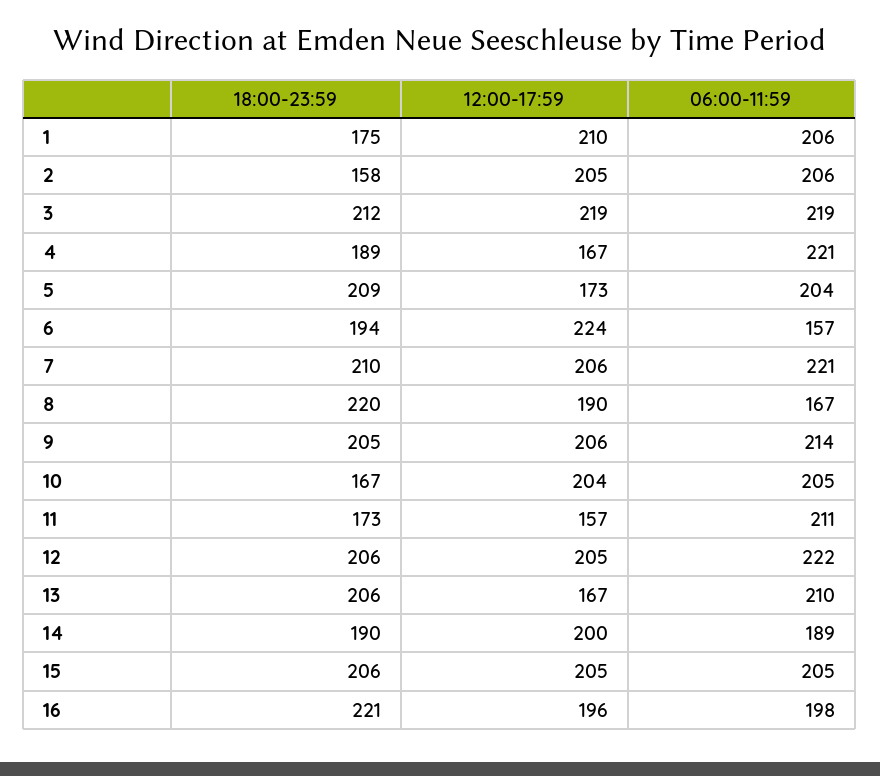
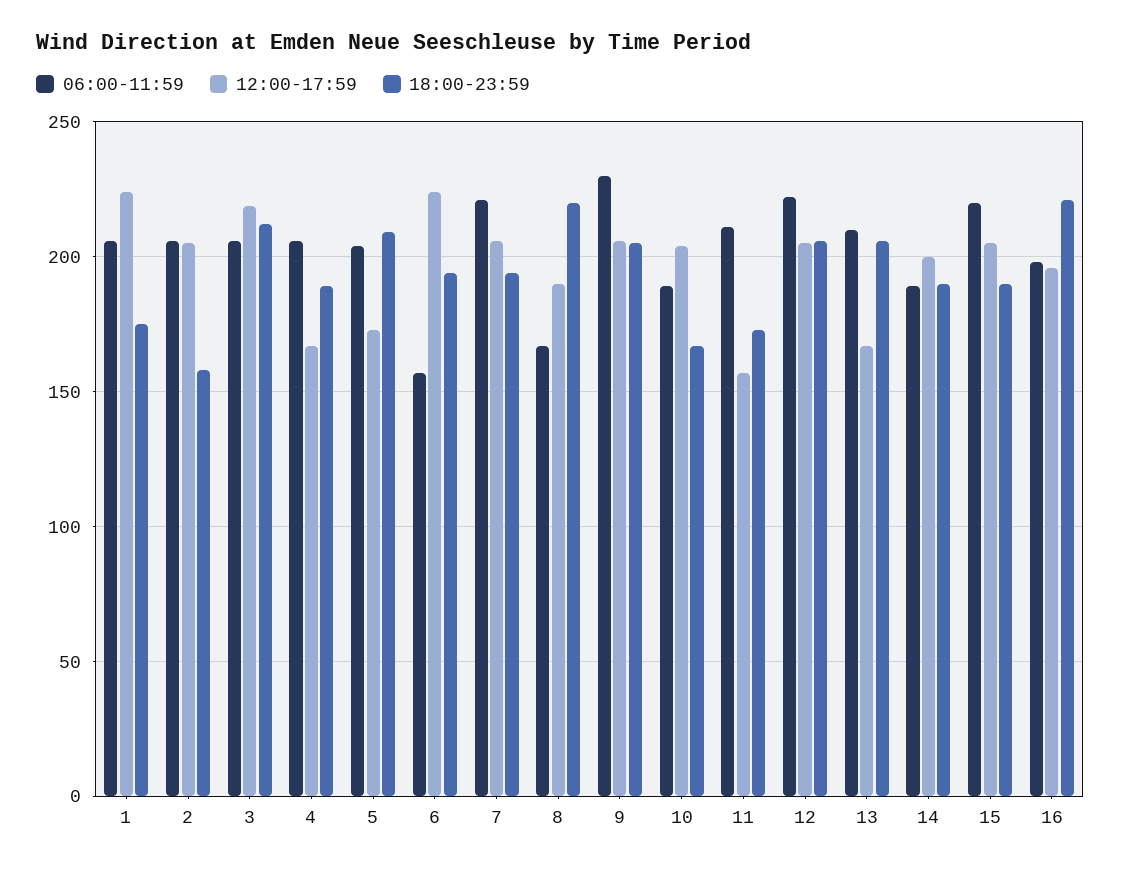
  {
    "18:00-23:59": {
      "1": 175,
      "2": 158,
      "3": 212,
      "4": 189,
      "5": 209,
      "6": 194,
-     "7": 210,
+     "7": 195,
      "8": 220,
      "9": 205,
      "10": 167,
      "11": 173,
      "12": 206,
      "13": 206,
      "14": 190,
-     "15": 206,
+     "15": 190,
      "16": 221
    },
    "12:00-17:59": {
-     "1": 210,
+     "1": 225,
      "2": 205,
      "3": 219,
      "4": 167,
      "5": 173,
      "6": 224,
      "7": 206,
      "8": 190,
      "9": 206,
      "10": 204,
      "11": 157,
      "12": 205,
      "13": 167,
      "14": 200,
      "15": 205,
      "16": 196
    },
    "06:00-11:59": {
      "1": 206,
      "2": 206,
-     "3": 219,
+     "3": 205,
-     "4": 221,
+     "4": 205,
      "5": 204,
      "6": 157,
      "7": 221,
      "8": 167,
-     "9": 214,
+     "9": 230,
-     "10": 205,
+     "10": 190,
      "11": 211,
      "12": 222,
      "13": 210,
      "14": 189,
-     "15": 205,
+     "15": 220,
      "16": 198
    }
  }

